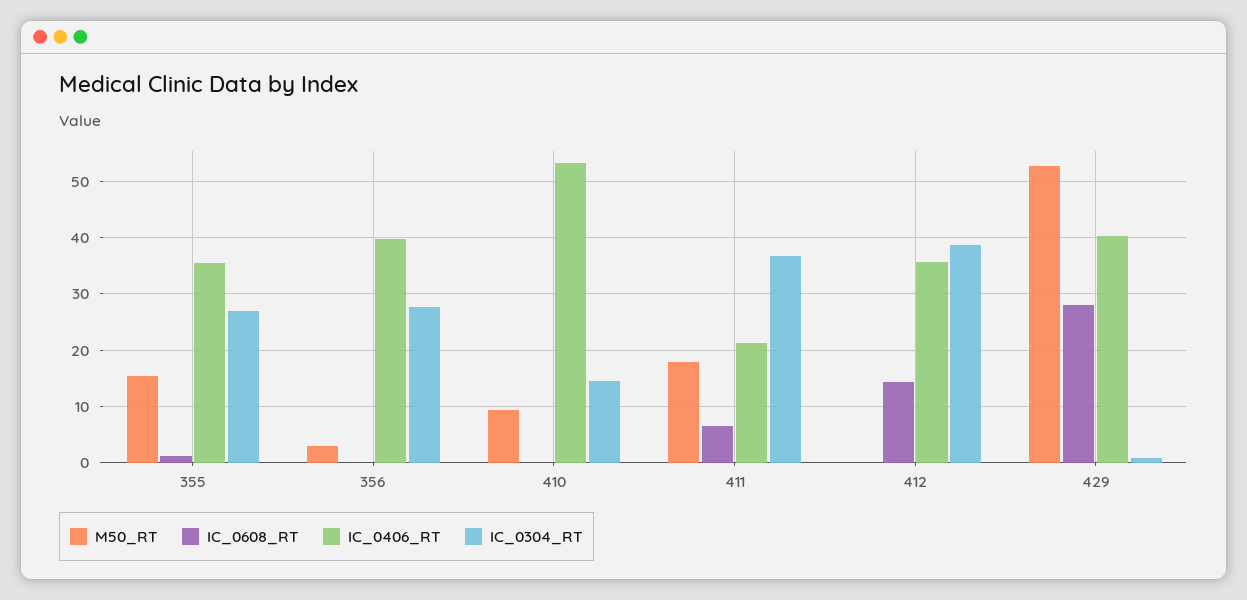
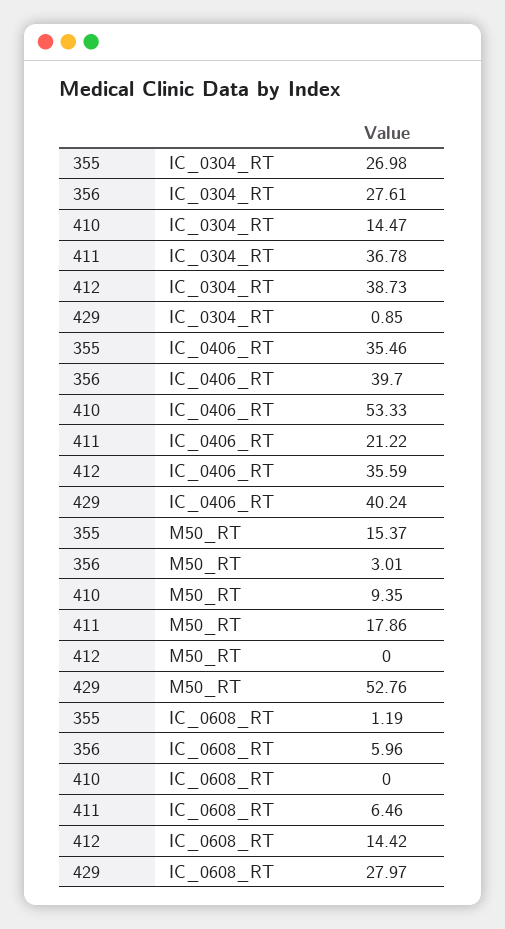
  {
    "M50_RT": {
      "355": 15.37,
      "356": 3.01,
      "410": 9.35,
      "411": 17.86,
      "412": 0,
      "429": 52.76
    },
    "IC_0608_RT": {
      "355": 1.19,
-     "356": 0,
+     "356": 5.96,
      "410": 0,
      "411": 6.46,
      "412": 14.42,
      "429": 27.97
    },
    "IC_0406_RT": {
      "355": 35.46,
      "356": 39.7,
      "410": 53.33,
      "411": 21.22,
      "412": 35.59,
      "429": 40.24
    },
    "IC_0304_RT": {
      "355": 26.98,
      "356": 27.61,
      "410": 14.47,
      "411": 36.78,
      "412": 38.73,
      "429": 0.85
    }
  }

